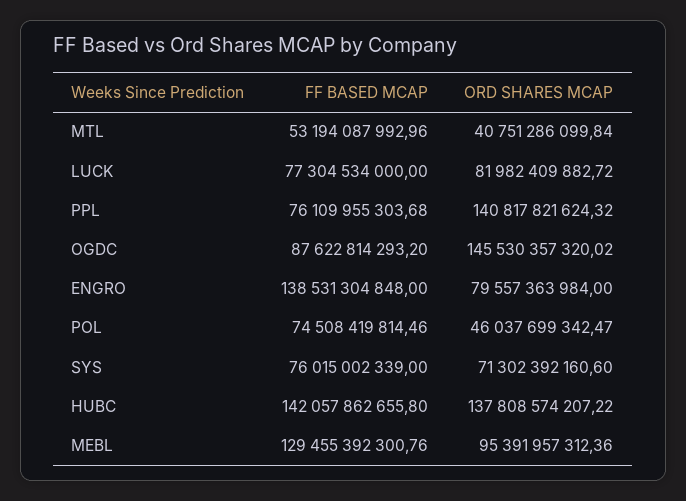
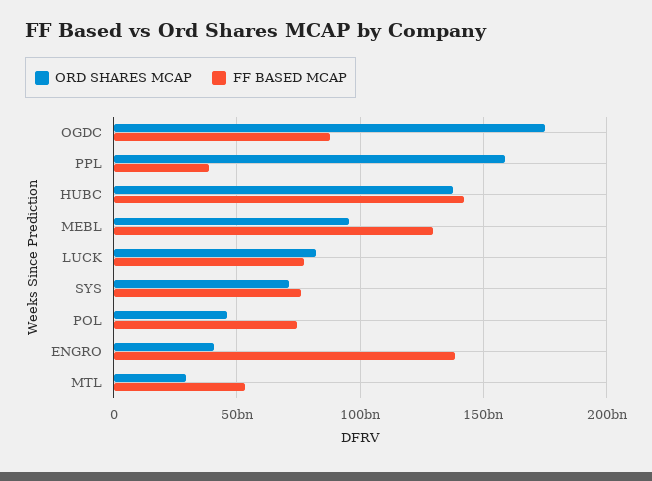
  {
    "FF BASED MCAP": {
      "MTL": 53194087992.96,
      "LUCK": 77304534000,
-     "PPL": 76109955303.68,
+     "PPL": 40000000000,
      "OGDC": 87622814293.2,
      "ENGRO": 138531304848,
      "POL": 74508419814.46,
      "SYS": 76015002339,
      "HUBC": 142057862655.8,
      "MEBL": 129455392300.76
    },
    "ORD SHARES MCAP": {
-     "MTL": 40751286099.84,
+     "MTL": 30000000000,
      "LUCK": 81982409882.72,
-     "PPL": 140817821624.32,
+     "PPL": 160000000000,
-     "OGDC": 145530357320.02,
+     "OGDC": 175000000000,
-     "ENGRO": 79557363984,
+     "ENGRO": 40000000000,
      "POL": 46037699342.47,
      "SYS": 71302392160.6,
      "HUBC": 137808574207.22,
      "MEBL": 95391957312.36
    }
  }

